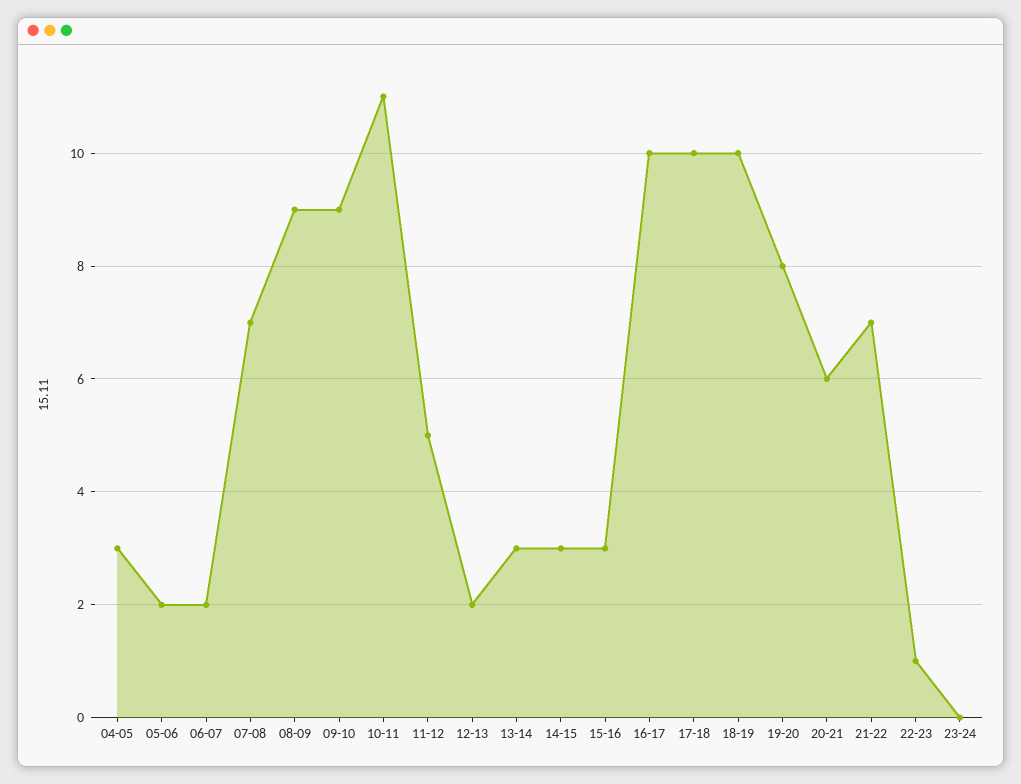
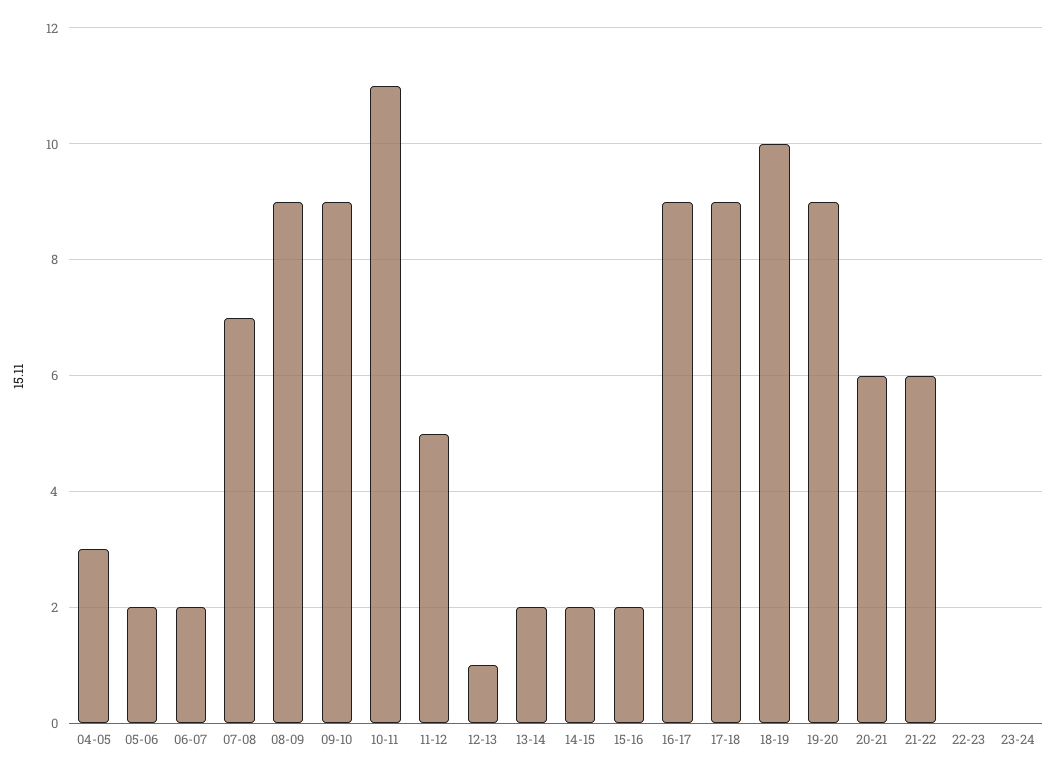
  {
    "04-05": 3,
    "05-06": 2,
    "06-07": 2,
    "07-08": 7,
    "08-09": 9,
    "09-10": 9,
    "10-11": 11,
    "11-12": 5,
-   "12-13": 2,
+   "12-13": 1,
-   "13-14": 3,
+   "13-14": 2,
-   "14-15": 3,
+   "14-15": 2,
-   "15-16": 3,
+   "15-16": 2,
-   "16-17": 10,
+   "16-17": 9,
-   "17-18": 10,
+   "17-18": 9,
    "18-19": 10,
-   "19-20": 8,
+   "19-20": 9,
    "20-21": 6,
-   "21-22": 7,
+   "21-22": 6,
-   "22-23": 1,
+   "22-23": 0,
    "23-24": 0
  }

